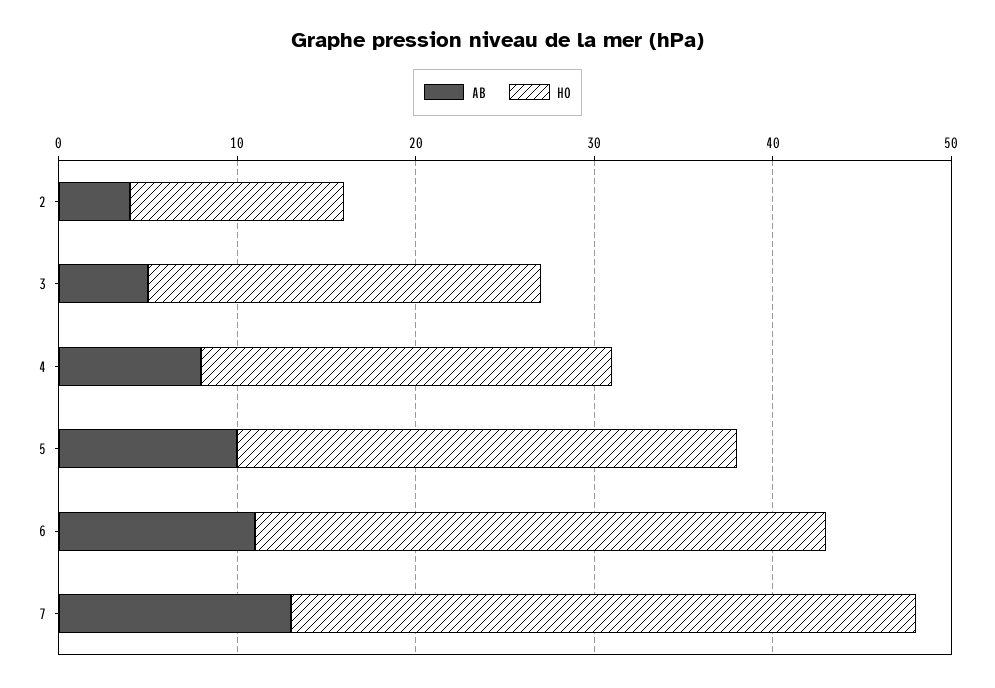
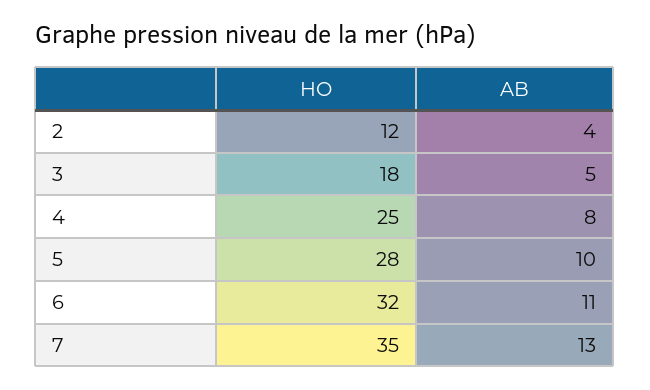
  {
    "AB": {
      "2": 4,
      "3": 5,
      "4": 8,
      "5": 10,
      "6": 11,
      "7": 13
    },
    "HO": {
      "2": 12,
-     "3": 22,
+     "3": 18,
-     "4": 23,
+     "4": 25,
      "5": 28,
      "6": 32,
      "7": 35
    }
  }

